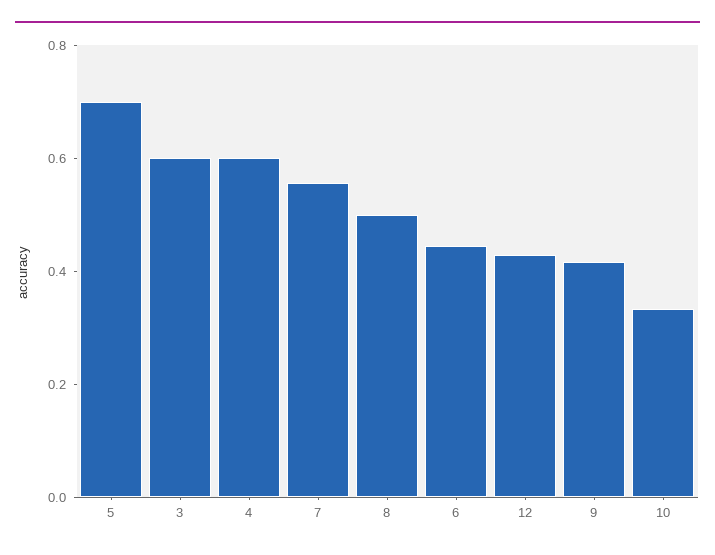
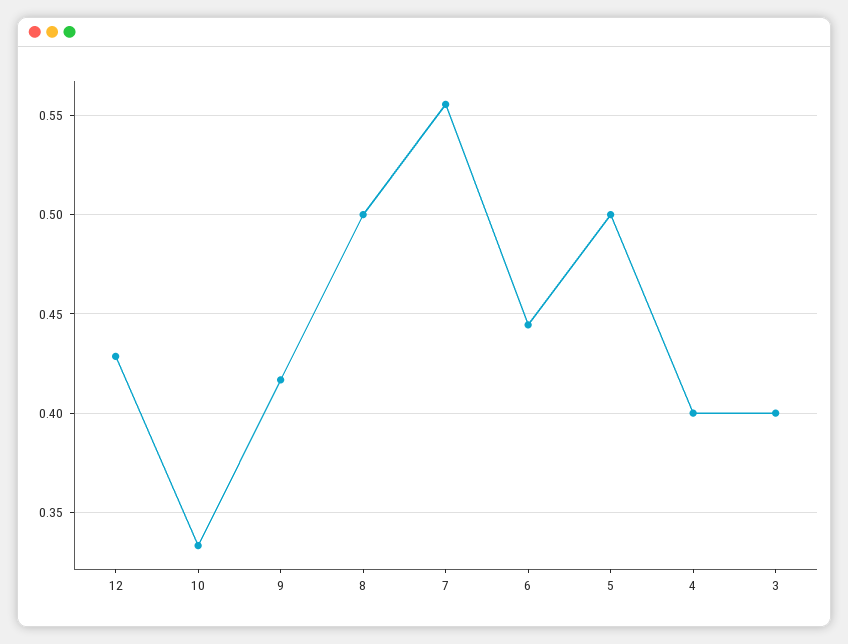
  {
-   "5": 0.7,
+   "5": 0.5,
-   "3": 0.6,
+   "3": 0.4,
-   "4": 0.6,
+   "4": 0.4,
    "7": 0.555,
    "8": 0.5,
    "6": 0.445,
    "12": 0.43,
    "9": 0.415,
    "10": 0.335
  }

